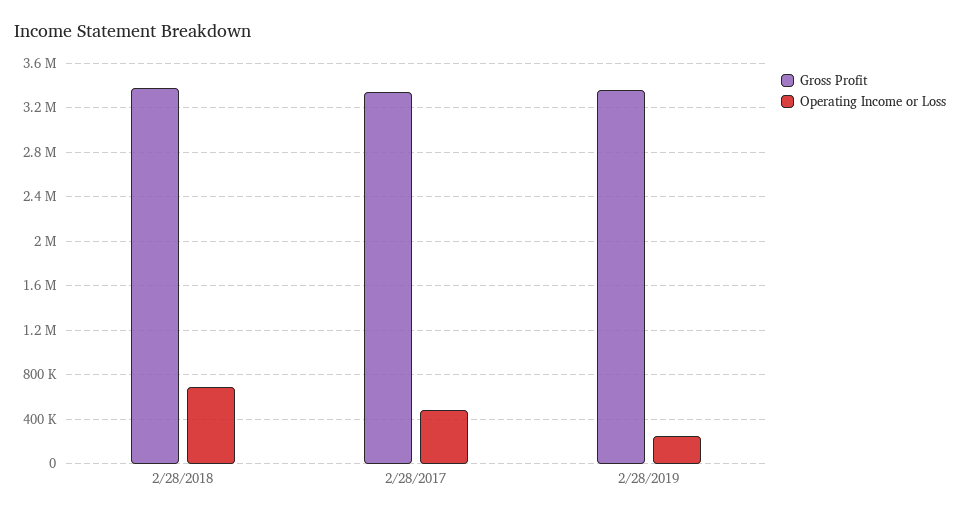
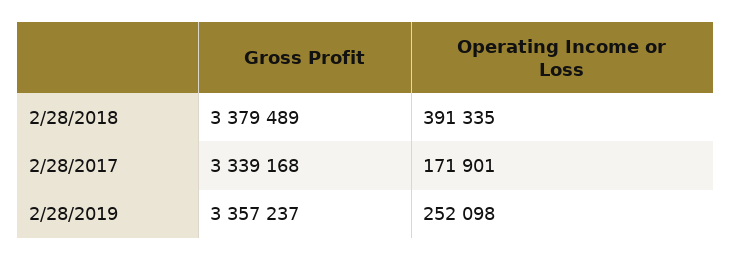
  {
    "Gross Profit": {
      "2/28/2018": 3379489,
      "2/28/2017": 3339168,
      "2/28/2019": 3357237
    },
    "Operating Income or Loss": {
-     "2/28/2018": 700000,
+     "2/28/2018": 391335,
-     "2/28/2017": 500000,
+     "2/28/2017": 171901,
      "2/28/2019": 252098
    }
  }

